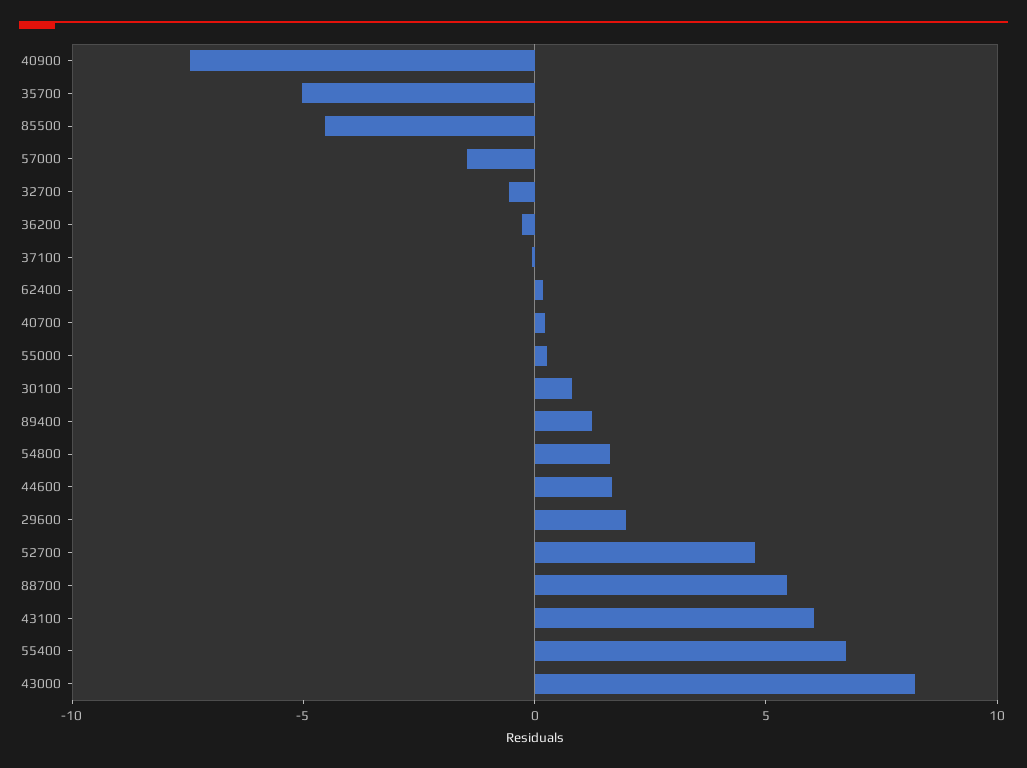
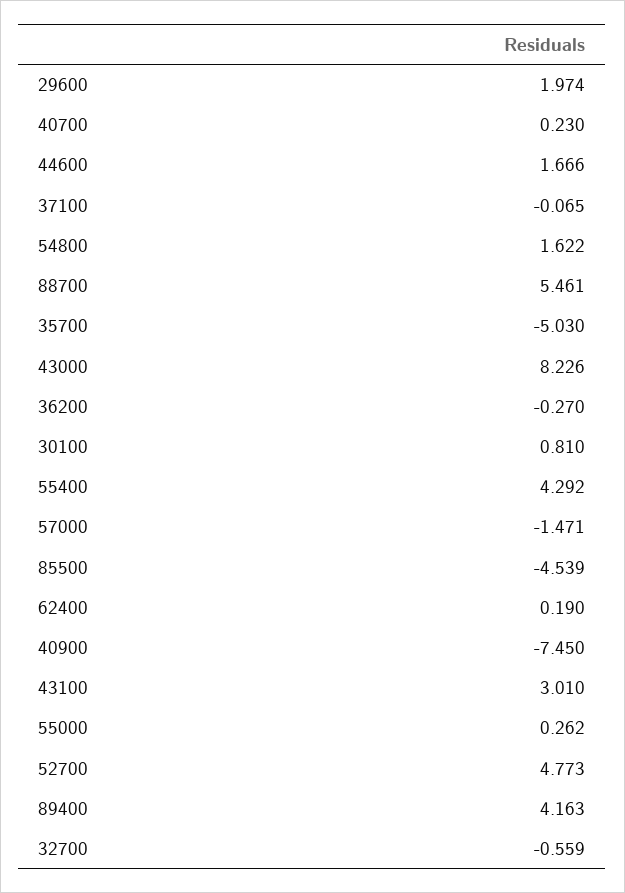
  {
    "40900": -7.45,
    "35700": -5.03,
    "85500": -4.539,
    "57000": -1.471,
    "32700": -0.559,
    "36200": -0.27,
    "37100": -0.065,
    "62400": 0.19,
    "40700": 0.23,
    "55000": 0.262,
    "30100": 0.81,
-   "89400": 1,
+   "89400": 4.163,
    "54800": 1.622,
    "44600": 1.666,
    "29600": 1.974,
    "52700": 4.773,
    "88700": 5.461,
-   "43100": 6,
+   "43100": 3.01,
-   "55400": 7,
+   "55400": 4.292,
    "43000": 8.226
  }

